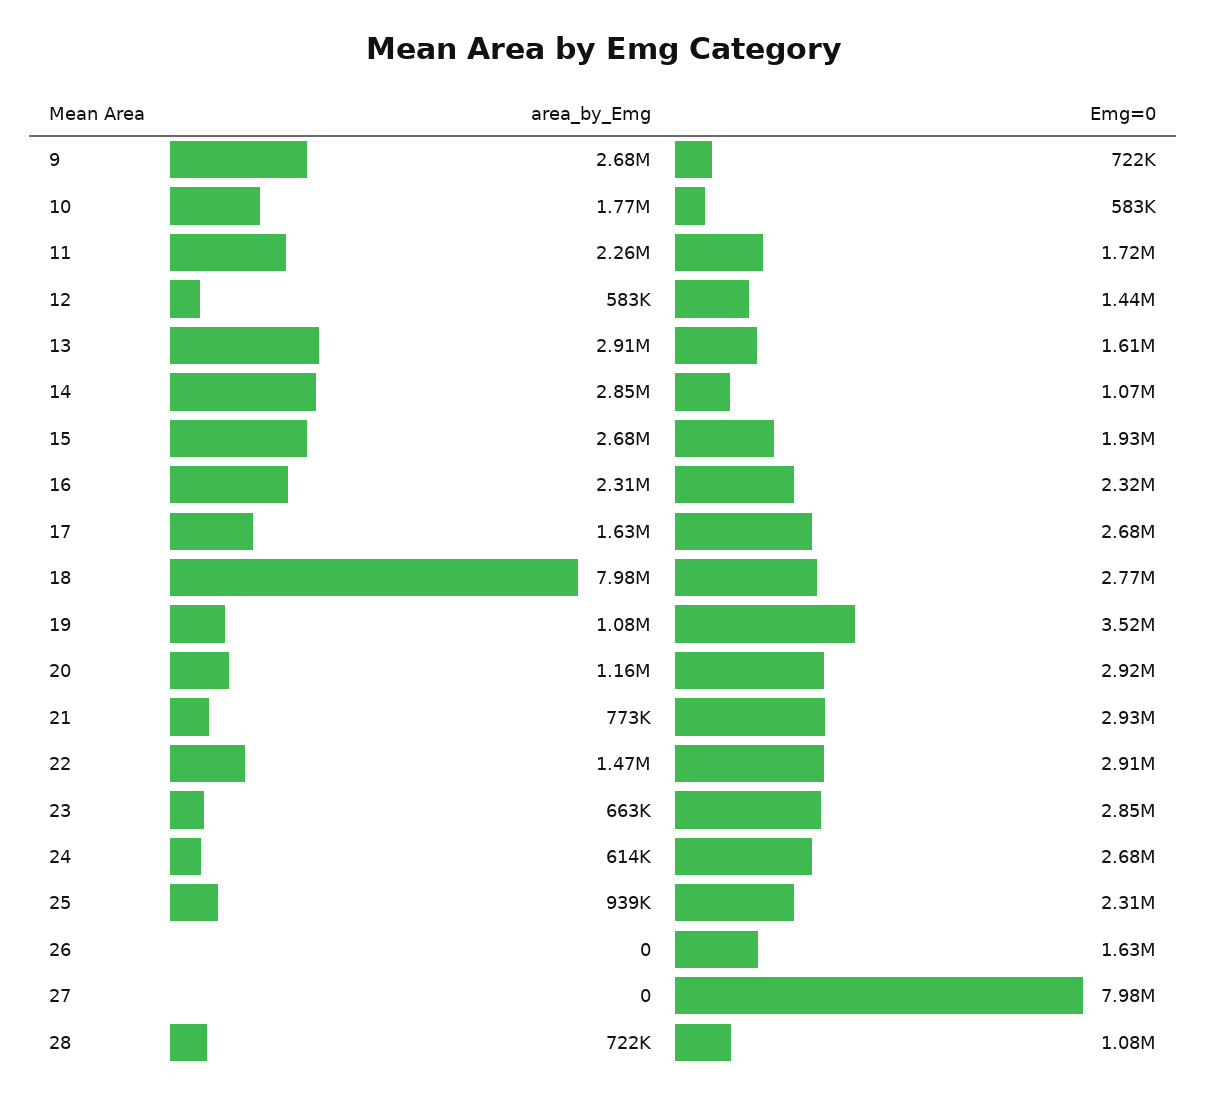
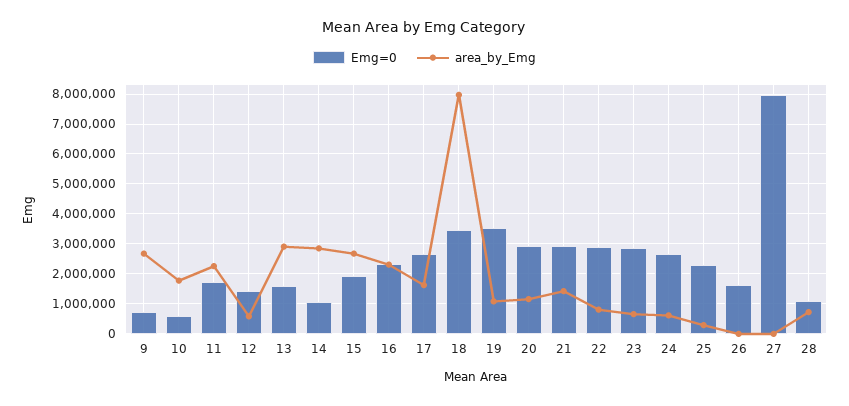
  {
    "area_by_Emg": {
      "9": 2680000,
      "10": 1770000,
      "11": 2260000,
      "12": 583000,
      "13": 2910000,
      "14": 2850000,
      "15": 2680000,
      "16": 2310000,
      "17": 1630000,
      "18": 7980000,
      "19": 1080000,
      "20": 1160000,
-     "21": 773000,
+     "21": 1500000,
-     "22": 1470000,
+     "22": 750000,
      "23": 663000,
      "24": 614000,
-     "25": 939000,
+     "25": 250000,
      "26": 0,
      "27": 0,
      "28": 722000
    },
    "Emg=0": {
      "9": 722000,
      "10": 583000,
      "11": 1720000,
      "12": 1440000,
      "13": 1610000,
      "14": 1070000,
      "15": 1930000,
      "16": 2320000,
      "17": 2680000,
-     "18": 2770000,
+     "18": 3500000,
      "19": 3520000,
      "20": 2920000,
      "21": 2930000,
      "22": 2910000,
      "23": 2850000,
      "24": 2680000,
      "25": 2310000,
      "26": 1630000,
      "27": 7980000,
      "28": 1080000
    }
  }

